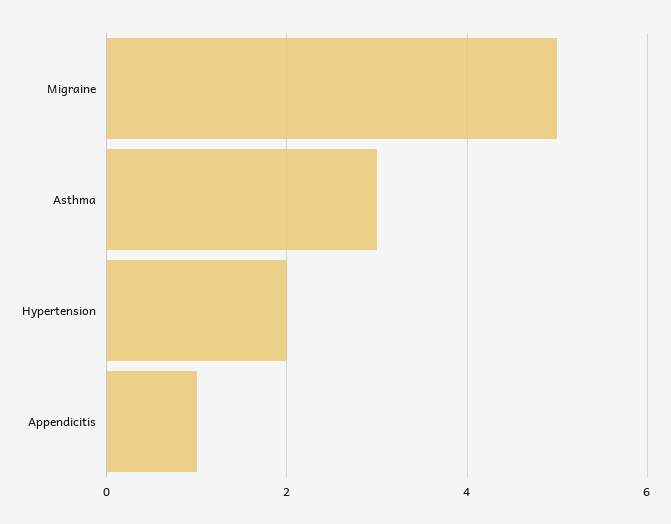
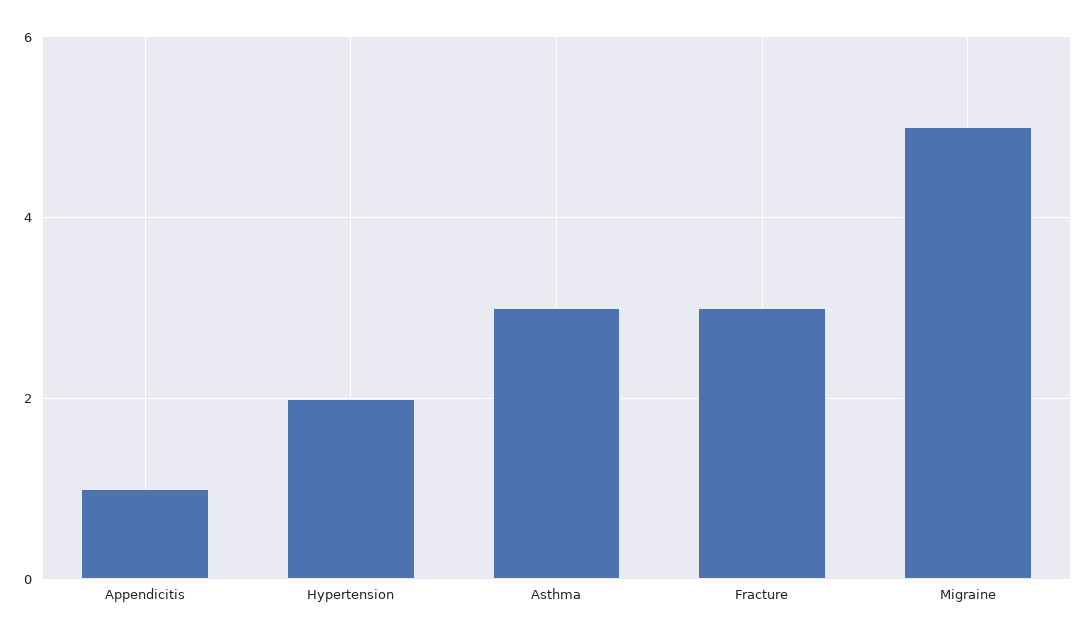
  {
    "Migraine": 5,
    "Asthma": 3,
    "Hypertension": 2,
-   "Appendicitis": 1
+   "Appendicitis": 1,
+   "Fracture": 3
  }

